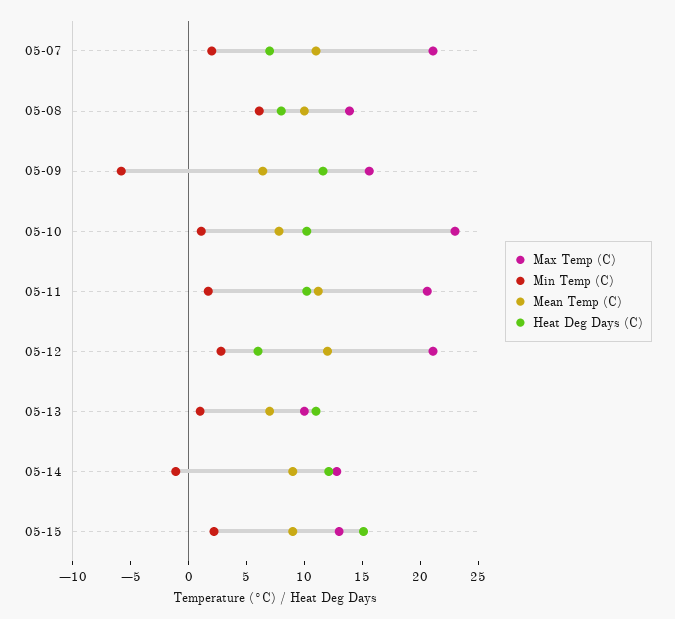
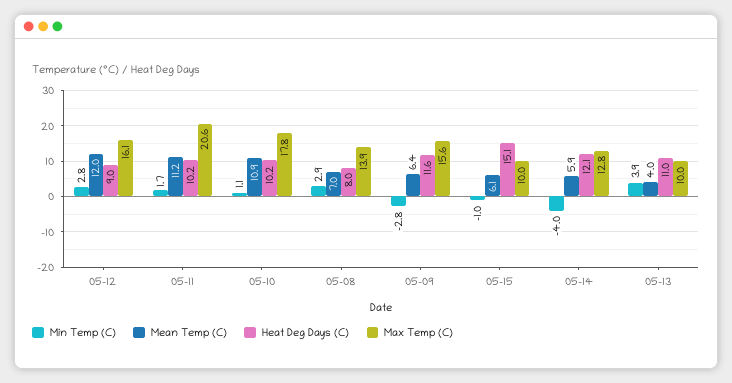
  {
    "Max Temp (C)": {
-     "05-07": 21,
      "05-08": 13.9,
      "05-09": 15.6,
-     "05-10": 23,
+     "05-10": 17.8,
      "05-11": 20.6,
-     "05-12": 21,
+     "05-12": 16.1,
      "05-13": 10,
      "05-14": 12.8,
-     "05-15": 13
+     "05-15": 10
    },
    "Min Temp (C)": {
-     "05-07": 2,
-     "05-08": 6,
+     "05-08": 2.9,
-     "05-09": -6,
+     "05-09": -2.8,
      "05-10": 1.1,
      "05-11": 1.7,
      "05-12": 2.8,
-     "05-13": 1,
+     "05-13": 3.9,
-     "05-14": -1,
+     "05-14": -4,
-     "05-15": 2
+     "05-15": -1
    },
    "Mean Temp (C)": {
-     "05-07": 11,
-     "05-08": 10,
+     "05-08": 7,
      "05-09": 6.4,
-     "05-10": 8,
+     "05-10": 10.9,
      "05-11": 11.2,
      "05-12": 12,
-     "05-13": 7,
+     "05-13": 4,
-     "05-14": 9,
+     "05-14": 5.9,
-     "05-15": 9
+     "05-15": 6.1
    },
    "Heat Deg Days (C)": {
-     "05-07": 7,
      "05-08": 8,
      "05-09": 11.6,
      "05-10": 10.2,
      "05-11": 10.2,
-     "05-12": 6,
+     "05-12": 9,
      "05-13": 11,
      "05-14": 12.1,
      "05-15": 15.1
    }
  }

